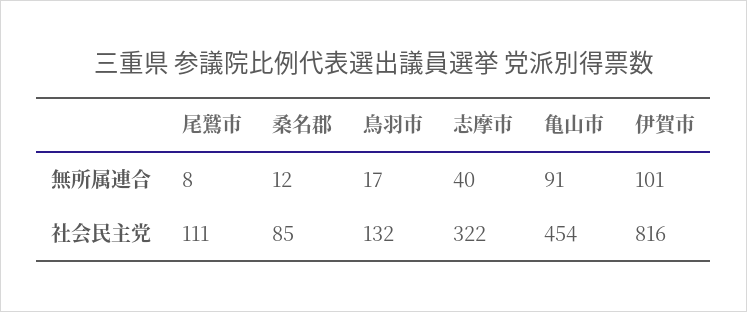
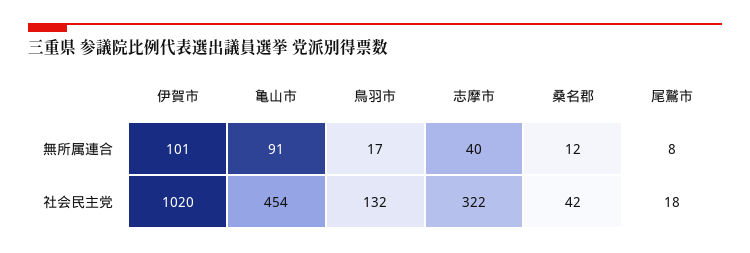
  {
    "尾鷲市": {
      "無所属連合": 8,
-     "社会民主党": 111
+     "社会民主党": 18
    },
    "桑名郡": {
      "無所属連合": 12,
-     "社会民主党": 85
+     "社会民主党": 42
    },
    "鳥羽市": {
      "無所属連合": 17,
      "社会民主党": 132
    },
    "志摩市": {
      "無所属連合": 40,
      "社会民主党": 322
    },
    "亀山市": {
      "無所属連合": 91,
      "社会民主党": 454
    },
    "伊賀市": {
      "無所属連合": 101,
-     "社会民主党": 816
+     "社会民主党": 1020
    }
  }

